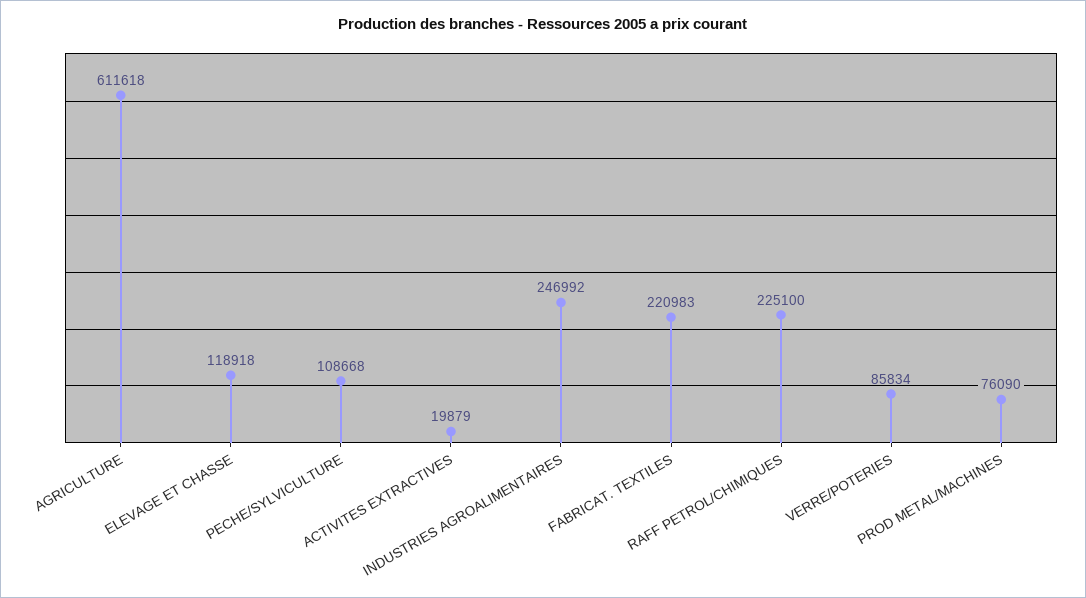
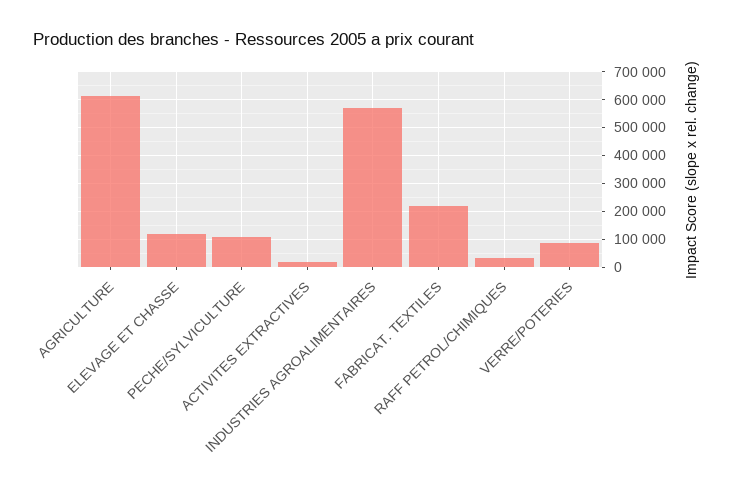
  {
    "AGRICULTURE": 611618,
    "ELEVAGE ET CHASSE": 118918,
    "PECHE/SYLVICULTURE": 108668,
    "ACTIVITES EXTRACTIVES": 19879,
-   "INDUSTRIES AGROALIMENTAIRES": 246992,
+   "INDUSTRIES AGROALIMENTAIRES": 575000,
    "FABRICAT. TEXTILES": 220983,
-   "RAFF PETROL/CHIMIQUES": 225100,
+   "RAFF PETROL/CHIMIQUES": 25000,
-   "VERRE/POTERIES": 85834,
+   "VERRE/POTERIES": 85834
-   "PROD METAL/MACHINES": 76090
  }

